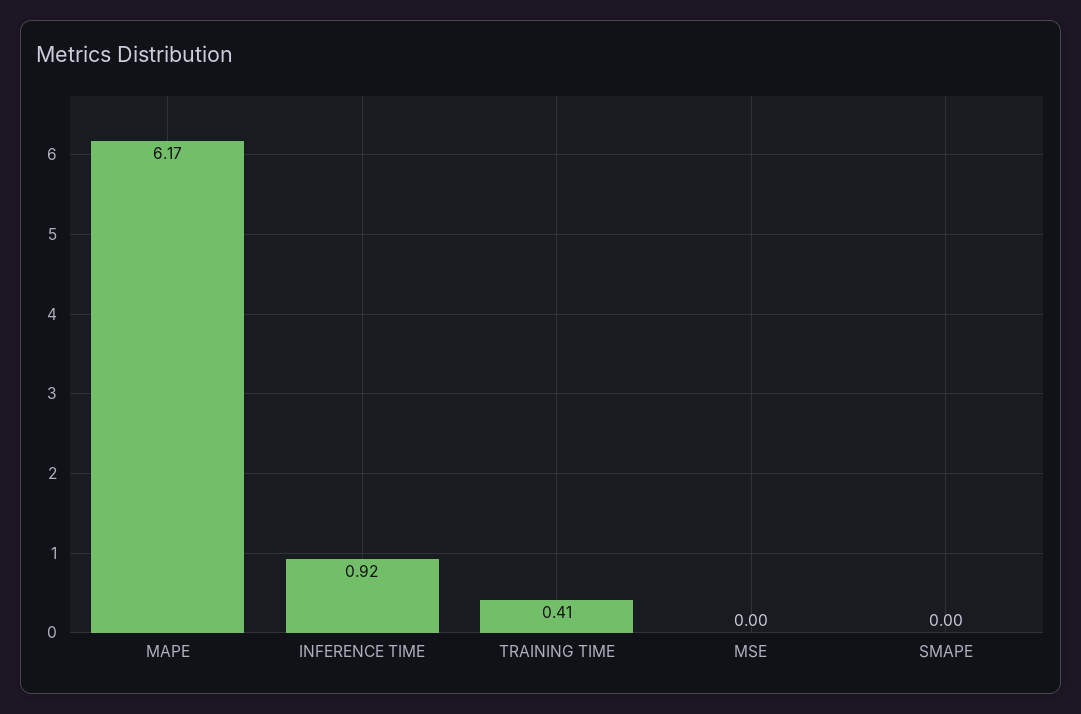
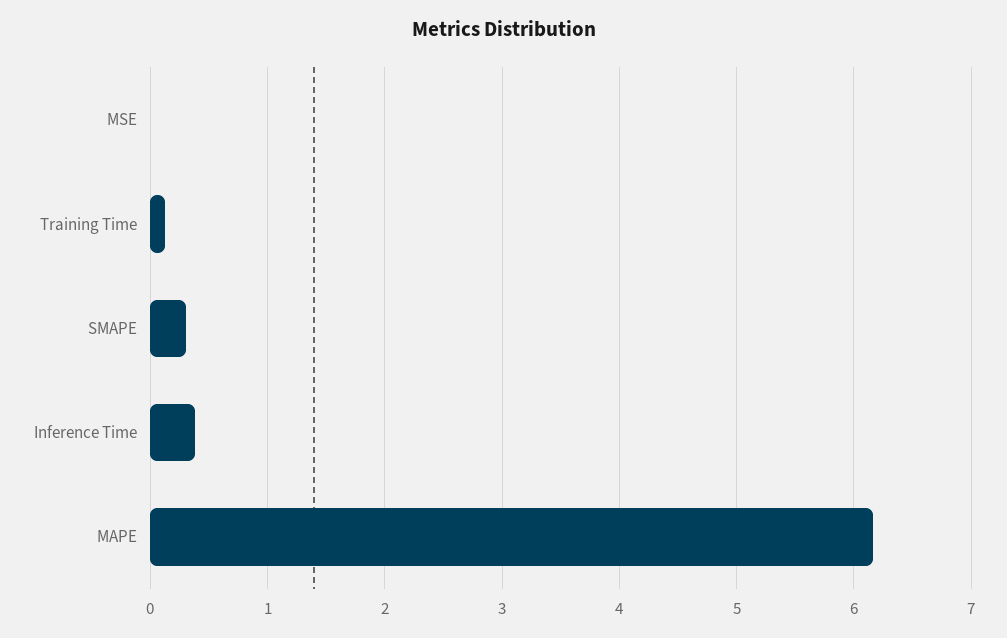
  {
    "MAPE": 6.17,
-   "INFERENCE TIME": 0.92,
+   "INFERENCE TIME": 0.4,
-   "TRAINING TIME": 0.41,
+   "TRAINING TIME": 0.1,
    "MSE": 0,
-   "SMAPE": 0
+   "SMAPE": 0.3
  }

